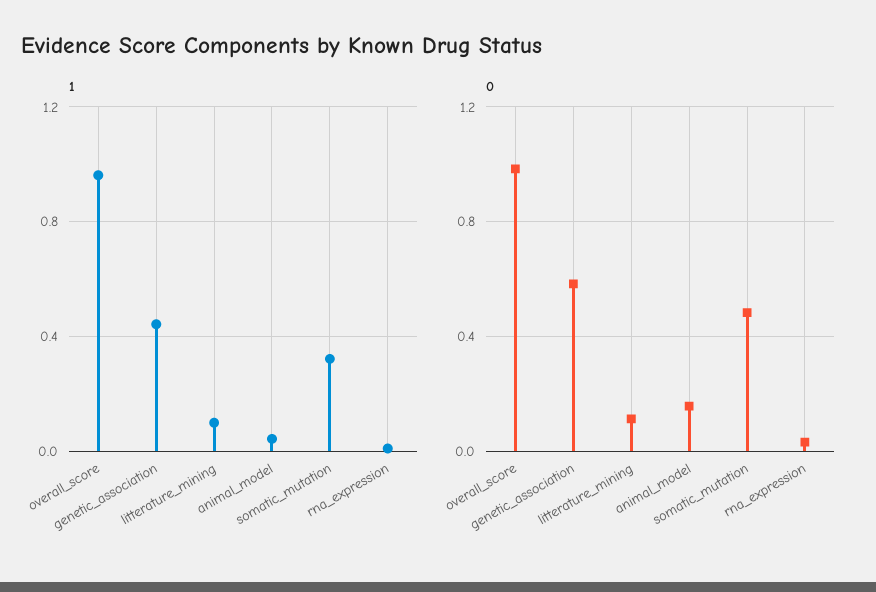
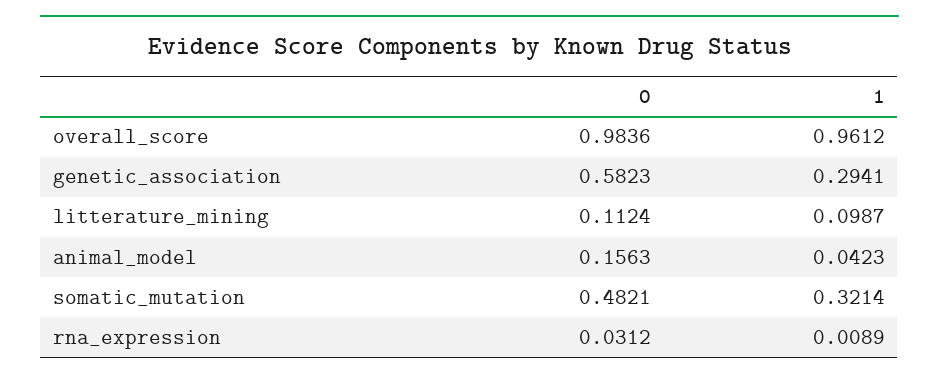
  {
    "1": {
      "overall_score": 0.9612,
-     "genetic_association": 0.45,
+     "genetic_association": 0.2941,
      "litterature_mining": 0.0987,
      "animal_model": 0.0423,
      "somatic_mutation": 0.3214,
      "rna_expression": 0.0089
    },
    "0": {
      "overall_score": 0.9836,
      "genetic_association": 0.5823,
      "litterature_mining": 0.1124,
      "animal_model": 0.1563,
      "somatic_mutation": 0.4821,
      "rna_expression": 0.0312
    }
  }

